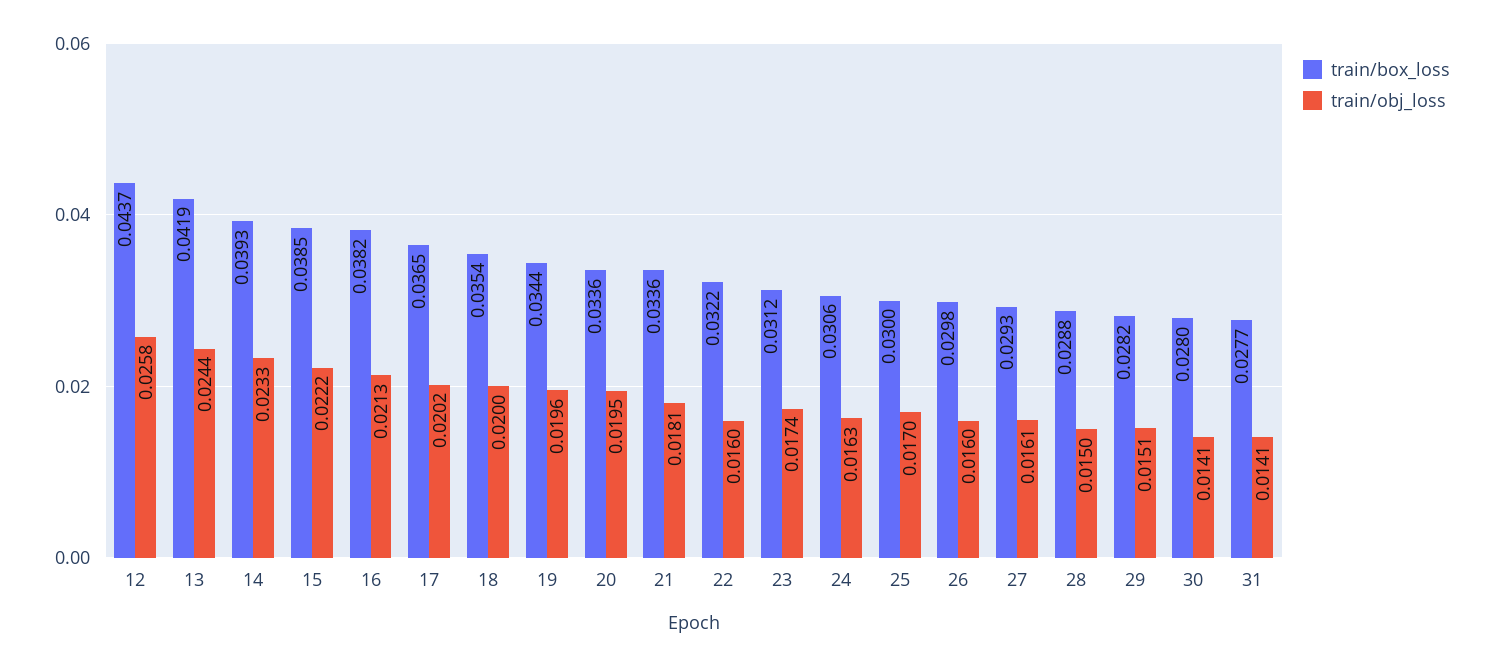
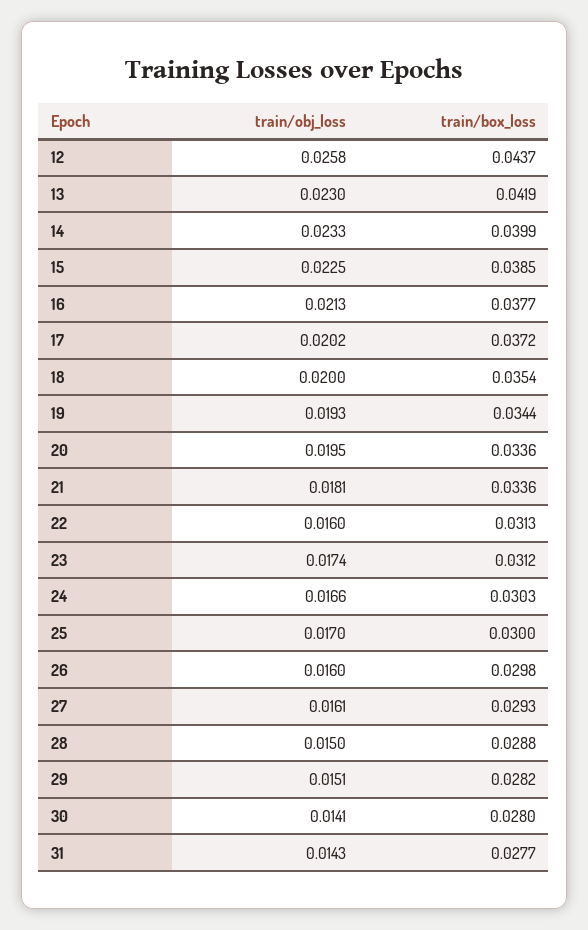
  {
    "train/box_loss": {
      "12": 0.0437,
      "13": 0.0419,
-     "14": 0.0393,
+     "14": 0.0399,
      "15": 0.0385,
-     "16": 0.0382,
+     "16": 0.0377,
-     "17": 0.0365,
+     "17": 0.0372,
      "18": 0.0354,
      "19": 0.0344,
      "20": 0.0336,
      "21": 0.0336,
-     "22": 0.0322,
+     "22": 0.0313,
      "23": 0.0312,
-     "24": 0.0306,
+     "24": 0.0303,
      "25": 0.03,
      "26": 0.0298,
      "27": 0.0293,
      "28": 0.0288,
      "29": 0.0282,
      "30": 0.028,
      "31": 0.0277
    },
    "train/obj_loss": {
      "12": 0.0258,
-     "13": 0.0244,
+     "13": 0.023,
      "14": 0.0233,
-     "15": 0.0222,
+     "15": 0.0225,
      "16": 0.0213,
      "17": 0.0202,
      "18": 0.02,
-     "19": 0.0196,
+     "19": 0.0193,
      "20": 0.0195,
      "21": 0.0181,
      "22": 0.016,
      "23": 0.0174,
-     "24": 0.0163,
+     "24": 0.0166,
      "25": 0.017,
      "26": 0.016,
      "27": 0.0161,
      "28": 0.015,
      "29": 0.0151,
      "30": 0.0141,
-     "31": 0.0141
+     "31": 0.0143
    }
  }

